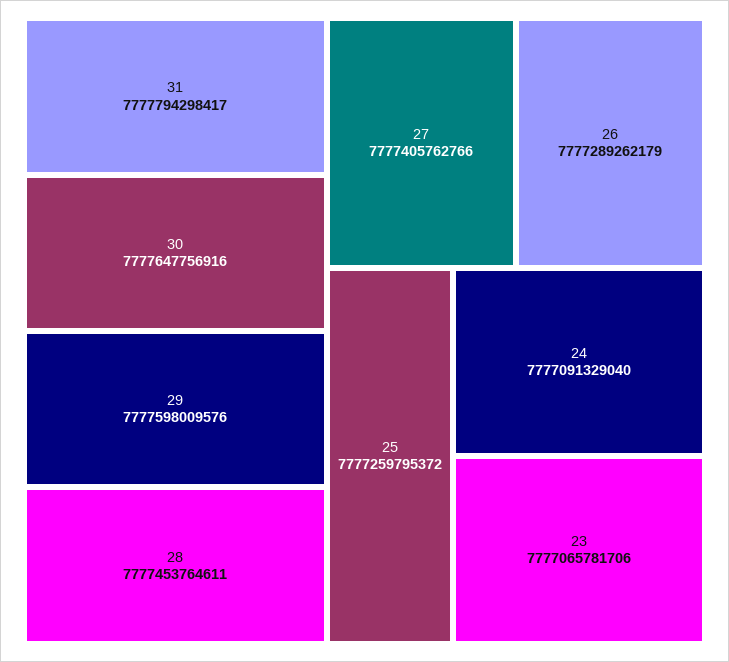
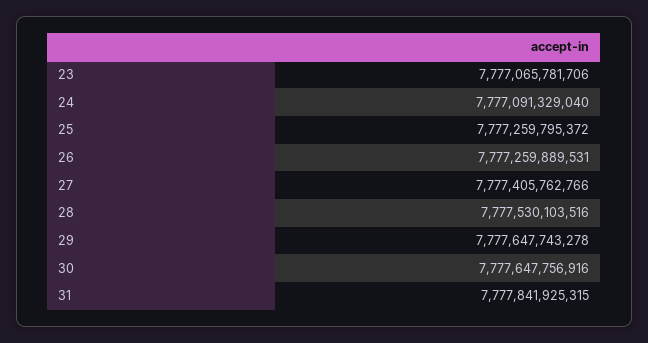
  {
-   "31": 7777794298417,
+   "31": 7777841925315,
    "30": 7777647756916,
-   "29": 7777598009576,
+   "29": 7777647743278,
-   "28": 7777453764611,
+   "28": 7777530103516,
    "27": 7777405762766,
-   "26": 7777289262179,
+   "26": 7777259889531,
    "25": 7777259795372,
    "24": 7777091329040,
    "23": 7777065781706
  }

